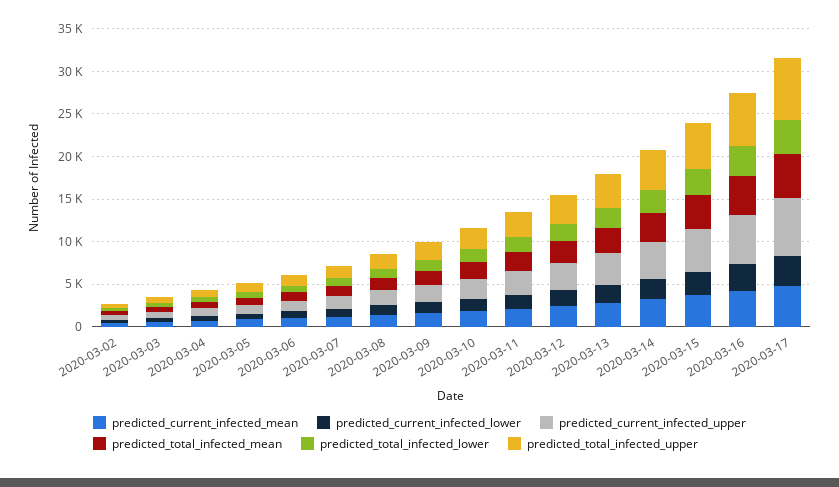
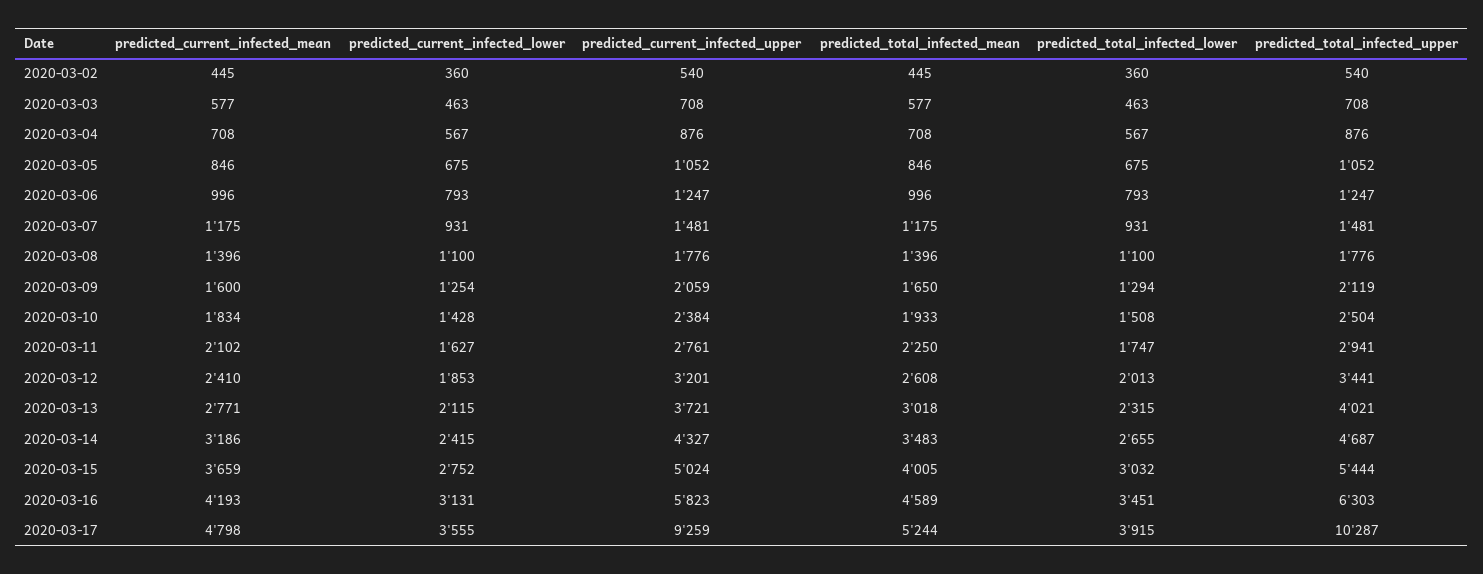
  {
    "predicted_current_infected_mean": {
      "2020-03-02": 445,
      "2020-03-03": 577,
      "2020-03-04": 708,
      "2020-03-05": 846,
      "2020-03-06": 996,
      "2020-03-07": 1175,
      "2020-03-08": 1396,
      "2020-03-09": 1600,
      "2020-03-10": 1834,
      "2020-03-11": 2102,
      "2020-03-12": 2410,
      "2020-03-13": 2771,
      "2020-03-14": 3186,
      "2020-03-15": 3659,
      "2020-03-16": 4193,
      "2020-03-17": 4798
    },
    "predicted_current_infected_lower": {
      "2020-03-02": 360,
      "2020-03-03": 463,
      "2020-03-04": 567,
      "2020-03-05": 675,
      "2020-03-06": 793,
      "2020-03-07": 931,
      "2020-03-08": 1100,
      "2020-03-09": 1254,
      "2020-03-10": 1428,
      "2020-03-11": 1627,
      "2020-03-12": 1853,
      "2020-03-13": 2115,
      "2020-03-14": 2415,
      "2020-03-15": 2752,
      "2020-03-16": 3131,
      "2020-03-17": 3555
    },
    "predicted_current_infected_upper": {
      "2020-03-02": 540,
      "2020-03-03": 708,
      "2020-03-04": 876,
      "2020-03-05": 1052,
      "2020-03-06": 1247,
      "2020-03-07": 1481,
      "2020-03-08": 1776,
      "2020-03-09": 2059,
      "2020-03-10": 2384,
      "2020-03-11": 2761,
      "2020-03-12": 3201,
      "2020-03-13": 3721,
      "2020-03-14": 4327,
      "2020-03-15": 5024,
      "2020-03-16": 5823,
-     "2020-03-17": 7000
+     "2020-03-17": 9259
    },
    "predicted_total_infected_mean": {
      "2020-03-02": 445,
      "2020-03-03": 577,
      "2020-03-04": 708,
      "2020-03-05": 846,
      "2020-03-06": 996,
      "2020-03-07": 1175,
      "2020-03-08": 1396,
      "2020-03-09": 1650,
      "2020-03-10": 1933,
      "2020-03-11": 2250,
      "2020-03-12": 2608,
      "2020-03-13": 3018,
      "2020-03-14": 3483,
      "2020-03-15": 4005,
      "2020-03-16": 4589,
      "2020-03-17": 5244
    },
    "predicted_total_infected_lower": {
      "2020-03-02": 360,
      "2020-03-03": 463,
      "2020-03-04": 567,
      "2020-03-05": 675,
      "2020-03-06": 793,
      "2020-03-07": 931,
      "2020-03-08": 1100,
      "2020-03-09": 1294,
      "2020-03-10": 1508,
      "2020-03-11": 1747,
      "2020-03-12": 2013,
      "2020-03-13": 2315,
      "2020-03-14": 2655,
      "2020-03-15": 3032,
      "2020-03-16": 3451,
      "2020-03-17": 3915
    },
    "predicted_total_infected_upper": {
      "2020-03-02": 540,
      "2020-03-03": 708,
      "2020-03-04": 876,
      "2020-03-05": 1052,
      "2020-03-06": 1247,
      "2020-03-07": 1481,
      "2020-03-08": 1776,
      "2020-03-09": 2119,
      "2020-03-10": 2504,
      "2020-03-11": 2941,
      "2020-03-12": 3441,
      "2020-03-13": 4021,
      "2020-03-14": 4687,
      "2020-03-15": 5444,
      "2020-03-16": 6303,
-     "2020-03-17": 7000
+     "2020-03-17": 10287
    }
  }

